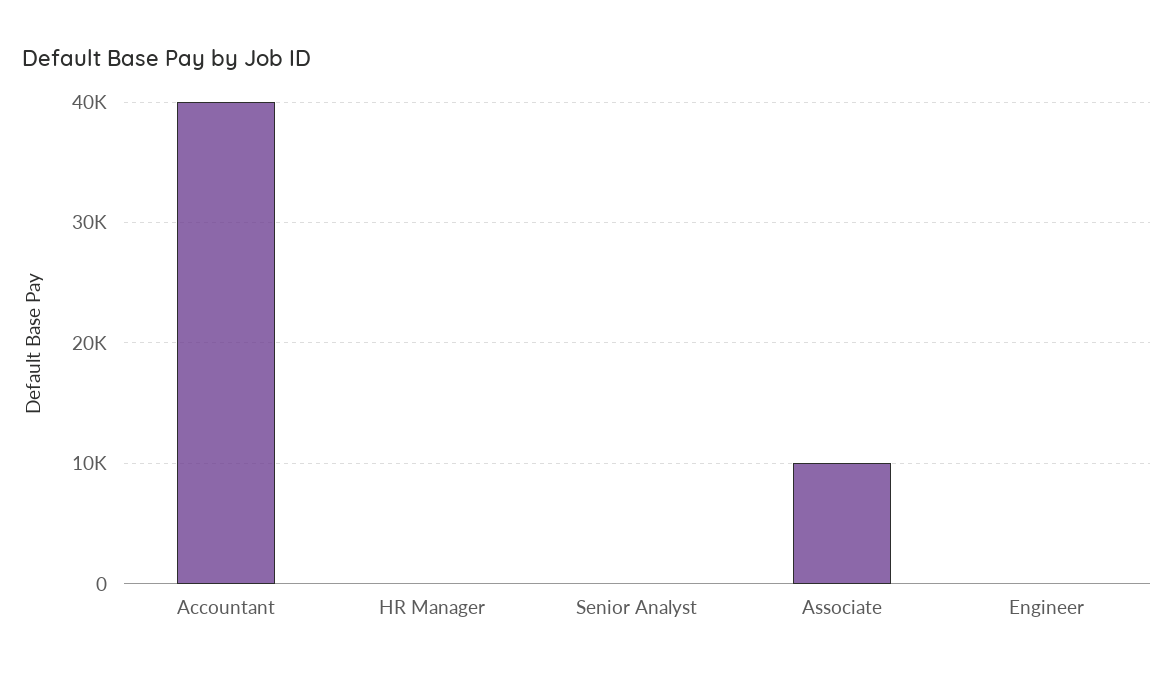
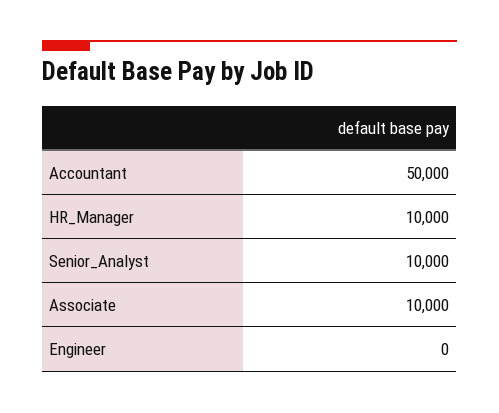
  {
-   "Accountant": 40000,
+   "Accountant": 50000,
-   "HR Manager": 0,
+   "HR Manager": 10000,
-   "Senior Analyst": 0,
+   "Senior Analyst": 10000,
    "Associate": 10000,
    "Engineer": 0
  }

